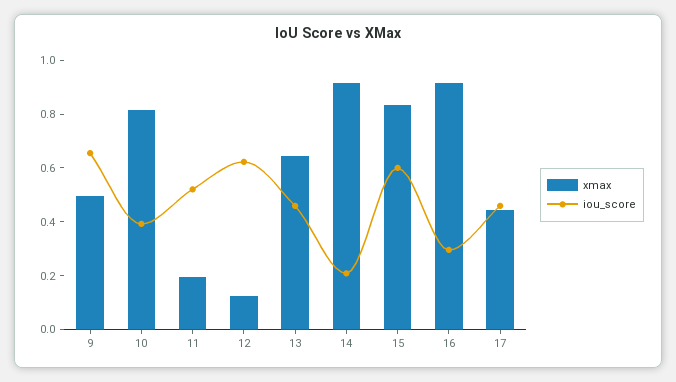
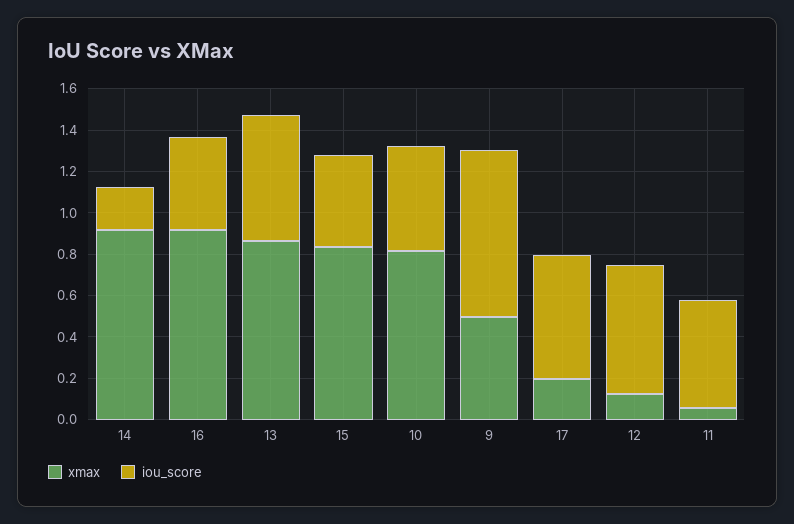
  {
    "xmax": {
      "9": 0.5,
      "10": 0.8,
-     "11": 0.2,
+     "11": 0.05,
      "12": 0.15,
-     "13": 0.65,
+     "13": 0.85,
      "14": 0.9,
      "15": 0.85,
      "16": 0.9,
-     "17": 0.45
+     "17": 0.2
    },
    "iou_score": {
-     "9": 0.65,
+     "9": 0.8,
-     "10": 0.4,
+     "10": 0.5,
      "11": 0.5,
      "12": 0.6,
-     "13": 0.45,
+     "13": 0.6,
      "14": 0.2,
-     "15": 0.6,
+     "15": 0.45,
-     "16": 0.3,
+     "16": 0.45,
-     "17": 0.45
+     "17": 0.6
    }
  }

